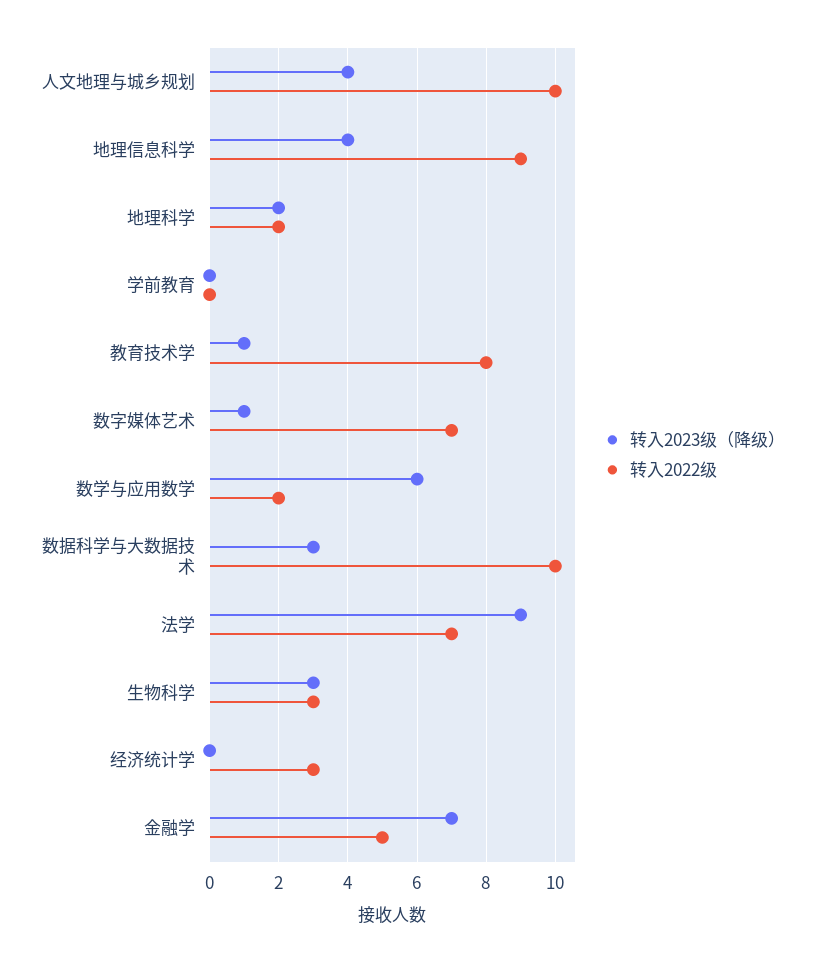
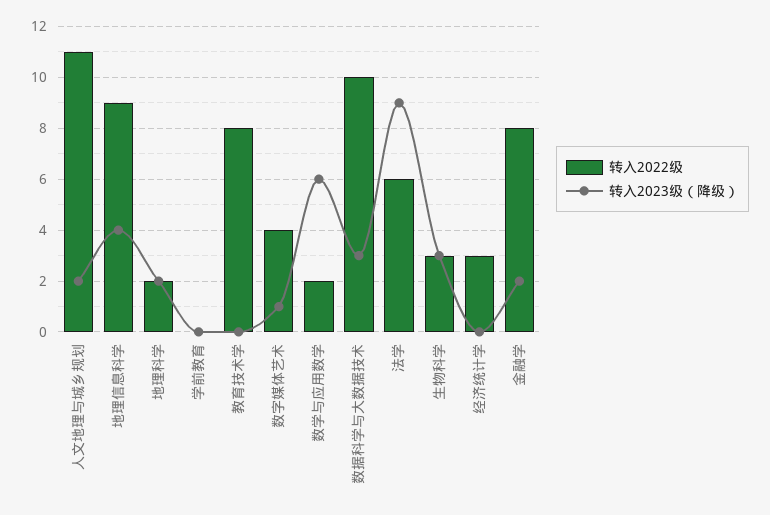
  {
    "转入2023级（降级）": {
-     "人文地理与城乡规划": 4,
+     "人文地理与城乡规划": 2,
      "地理信息科学": 4,
      "地理科学": 2,
      "学前教育": 0,
-     "教育技术学": 1,
+     "教育技术学": 0,
      "数字媒体艺术": 1,
      "数学与应用数学": 6,
      "数据科学与大数据技术": 3,
      "法学": 9,
      "生物科学": 3,
      "经济统计学": 0,
-     "金融学": 7
+     "金融学": 2
    },
    "转入2022级": {
-     "人文地理与城乡规划": 10,
+     "人文地理与城乡规划": 11,
      "地理信息科学": 9,
      "地理科学": 2,
      "学前教育": 0,
      "教育技术学": 8,
-     "数字媒体艺术": 7,
+     "数字媒体艺术": 4,
      "数学与应用数学": 2,
      "数据科学与大数据技术": 10,
-     "法学": 7,
+     "法学": 6,
      "生物科学": 3,
      "经济统计学": 3,
-     "金融学": 5
+     "金融学": 8
    }
  }

